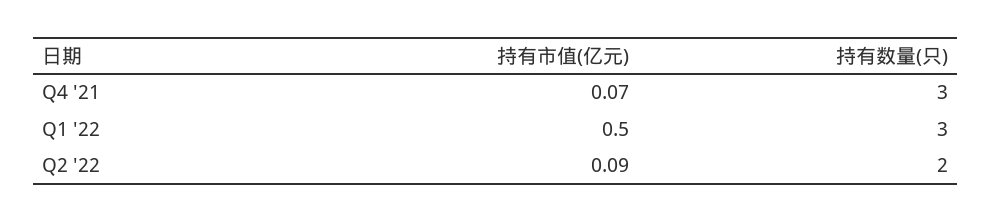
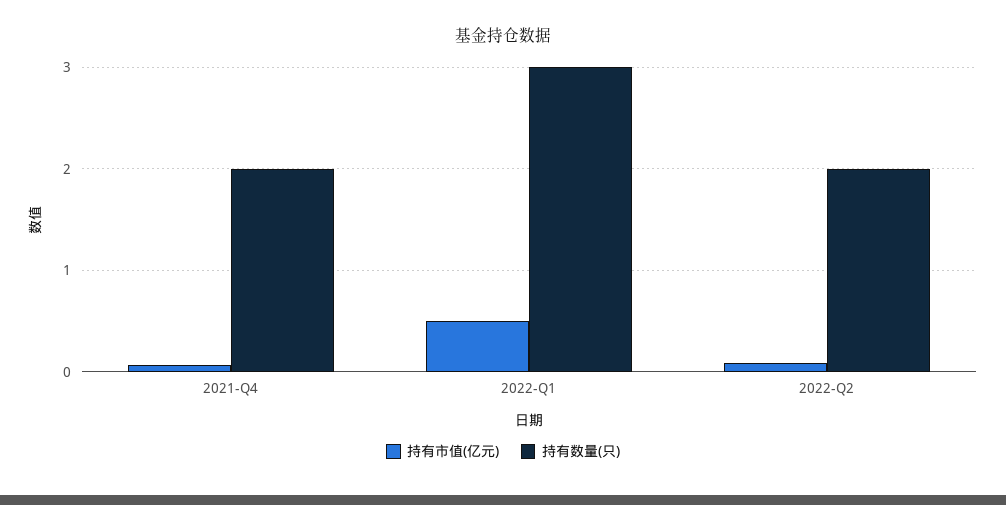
  {
    "持有市值(亿元)": {
      "Q4 '21": 0.07,
      "Q1 '22": 0.5,
      "Q2 '22": 0.09
    },
    "持有数量(只)": {
-     "Q4 '21": 3,
+     "Q4 '21": 2,
      "Q1 '22": 3,
      "Q2 '22": 2
    }
  }

